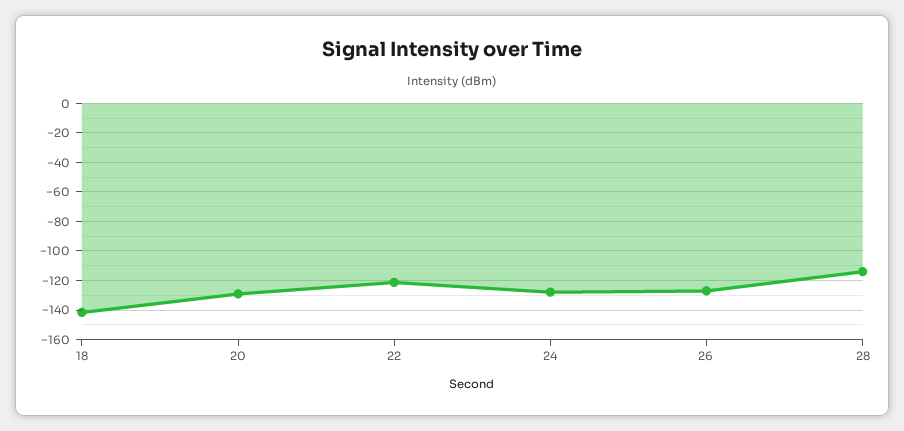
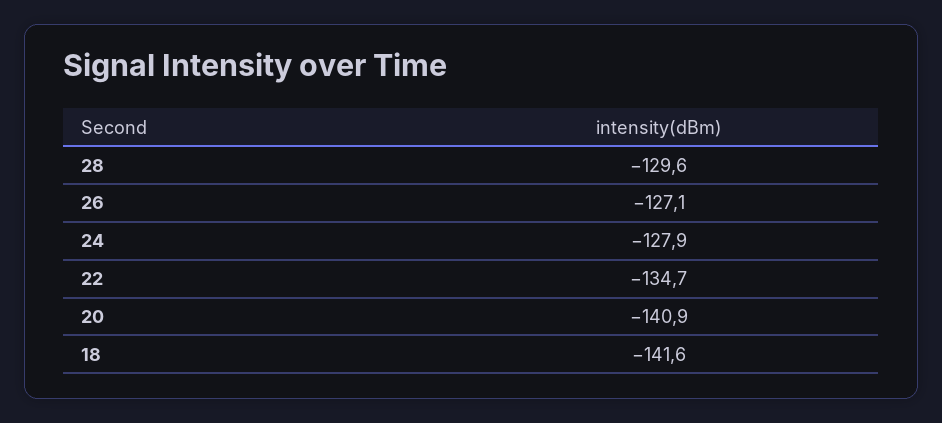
  {
    "18": -141.6,
-   "20": -130,
+   "20": -140.9,
-   "22": -120,
+   "22": -134.7,
    "24": -127.9,
    "26": -127.1,
-   "28": -115
+   "28": -129.6
  }

